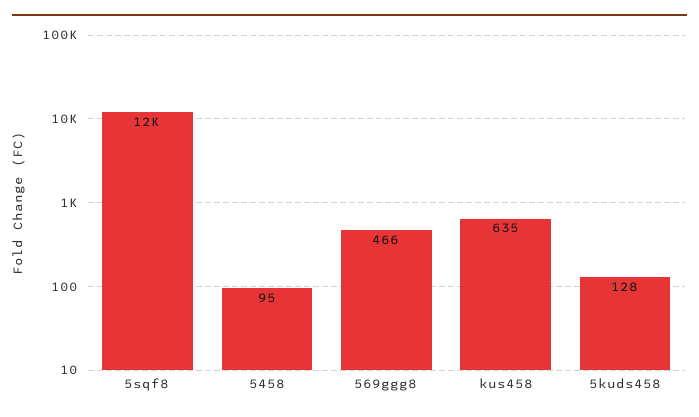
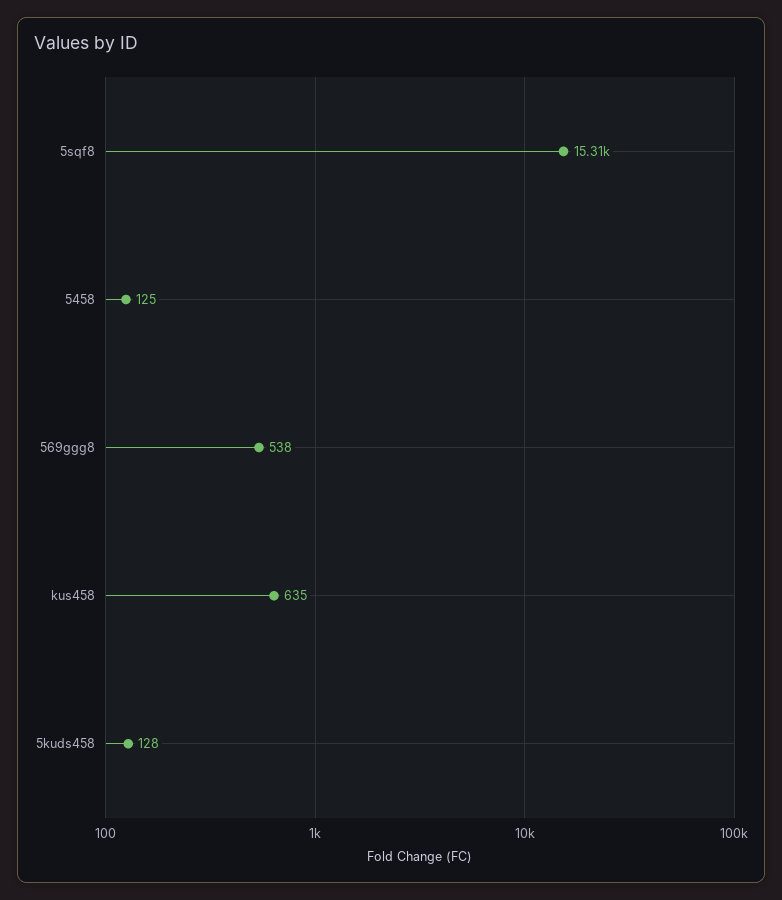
  {
-   "5sqf8": 12000,
+   "5sqf8": 15310,
-   "5458": 95,
+   "5458": 125,
-   "569ggg8": 466,
+   "569ggg8": 538,
    "kus458": 635,
    "5kuds458": 128
  }

